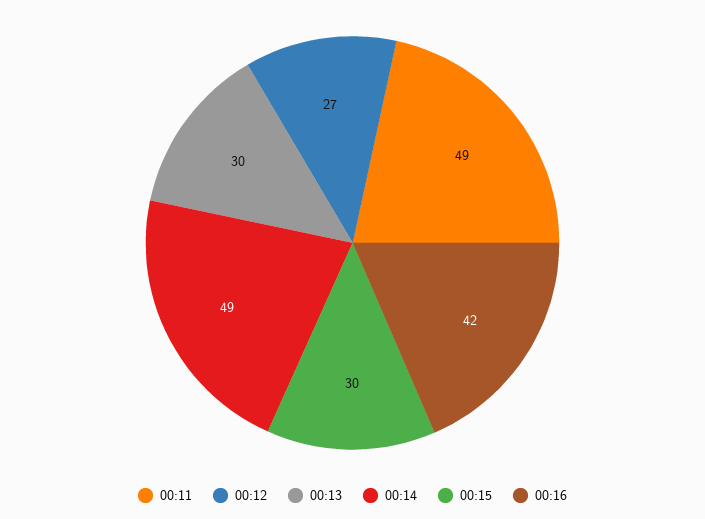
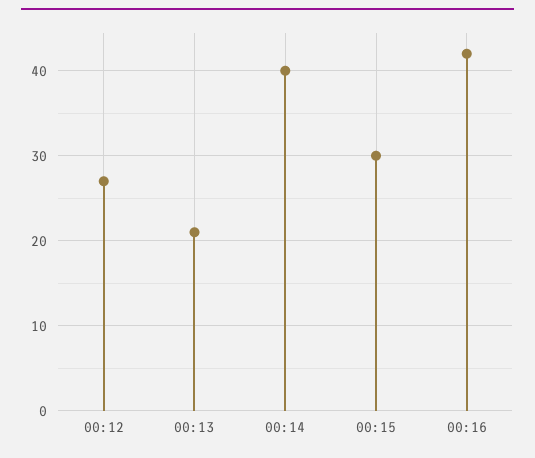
  {
-   "00:11": 49,
    "00:12": 27,
-   "00:13": 30,
+   "00:13": 21,
-   "00:14": 49,
+   "00:14": 40,
    "00:15": 30,
    "00:16": 42
  }

